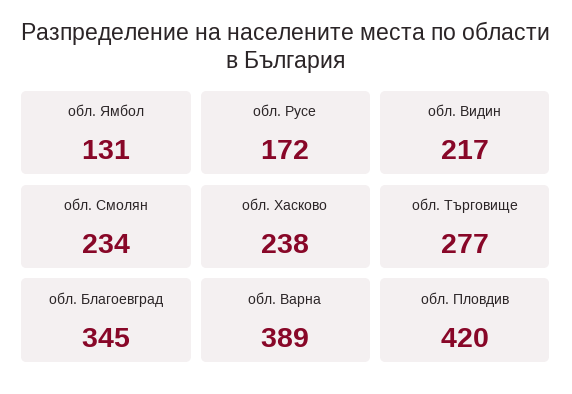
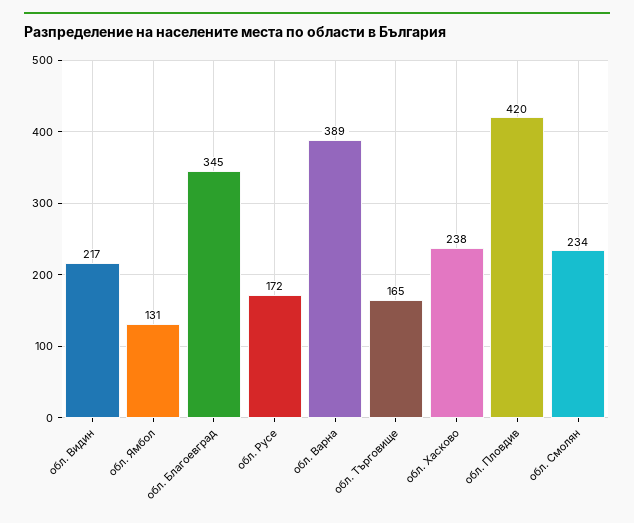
  {
    "обл. Ямбол": 131,
    "обл. Русе": 172,
    "обл. Видин": 217,
    "обл. Смолян": 234,
    "обл. Хасково": 238,
-   "обл. Търговище": 277,
+   "обл. Търговище": 165,
    "обл. Благоевград": 345,
    "обл. Варна": 389,
    "обл. Пловдив": 420
  }

